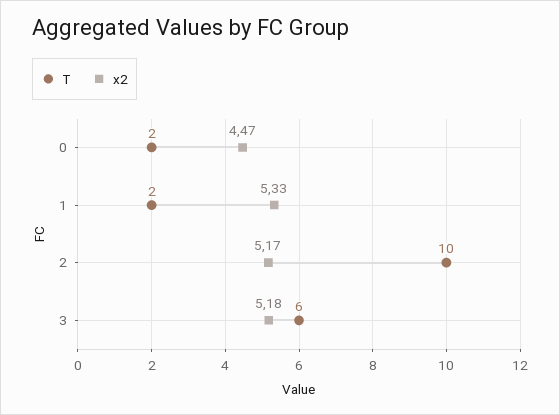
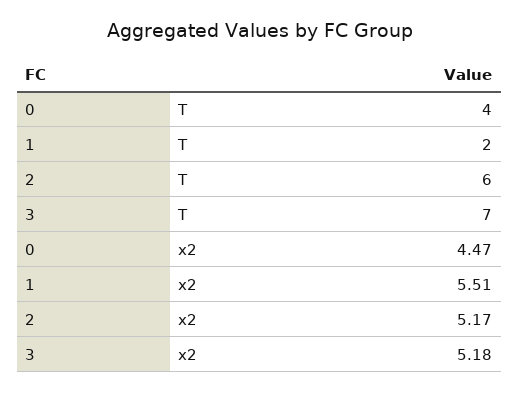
  {
    "T": {
-     "0": 2,
+     "0": 4,
      "1": 2,
-     "2": 10,
+     "2": 6,
-     "3": 6
+     "3": 7
    },
    "x2": {
      "0": 4.47,
-     "1": 5.33,
+     "1": 5.51,
      "2": 5.17,
      "3": 5.18
    }
  }

